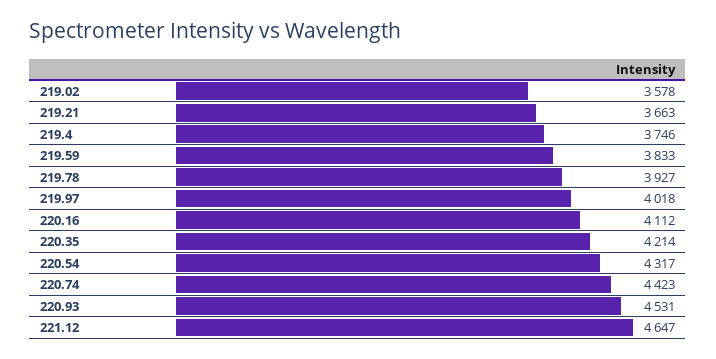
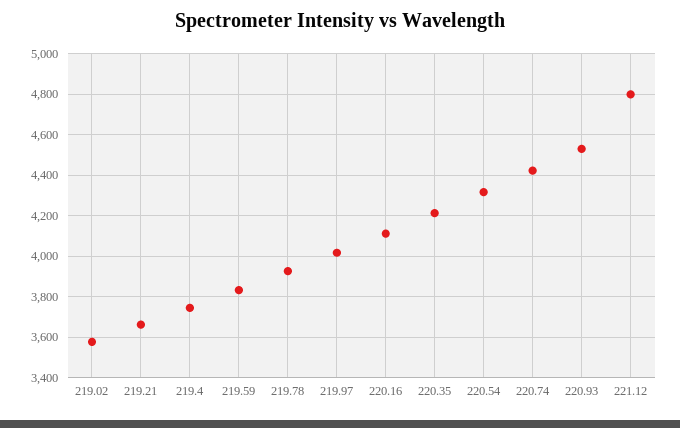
  {
    "219.02": 3578,
    "219.21": 3663,
    "219.4": 3746,
    "219.59": 3833,
    "219.78": 3927,
    "219.97": 4018,
    "220.16": 4112,
    "220.35": 4214,
    "220.54": 4317,
    "220.74": 4423,
    "220.93": 4531,
-   "221.12": 4647
+   "221.12": 4800
  }

